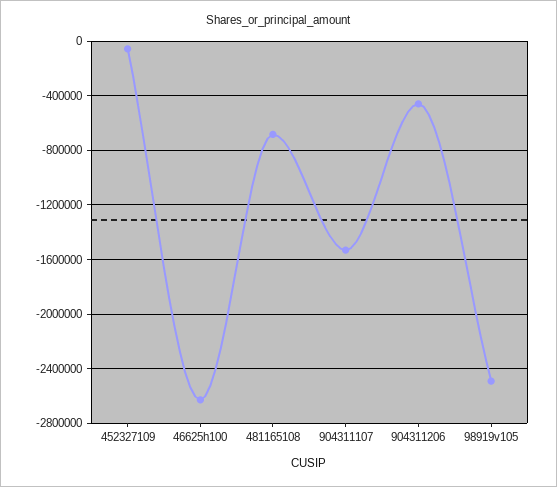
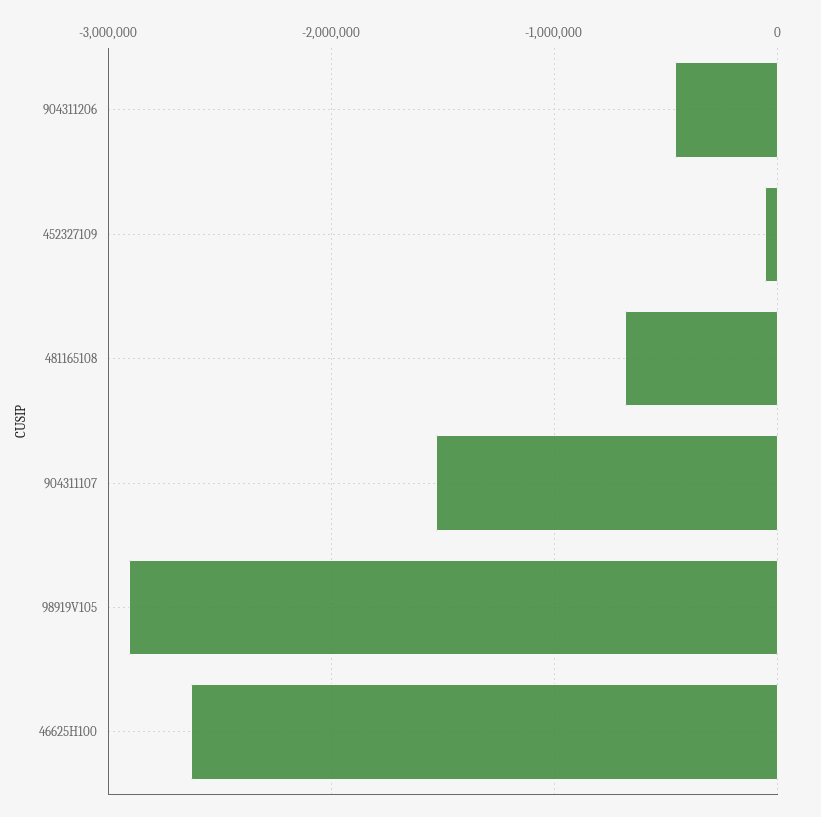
  {
    "452327109": -50000,
    "46625h100": -2650000,
    "481165108": -700000,
    "904311107": -1550000,
    "904311206": -450000,
-   "98919v105": -2500000
+   "98919v105": -2900000
  }

